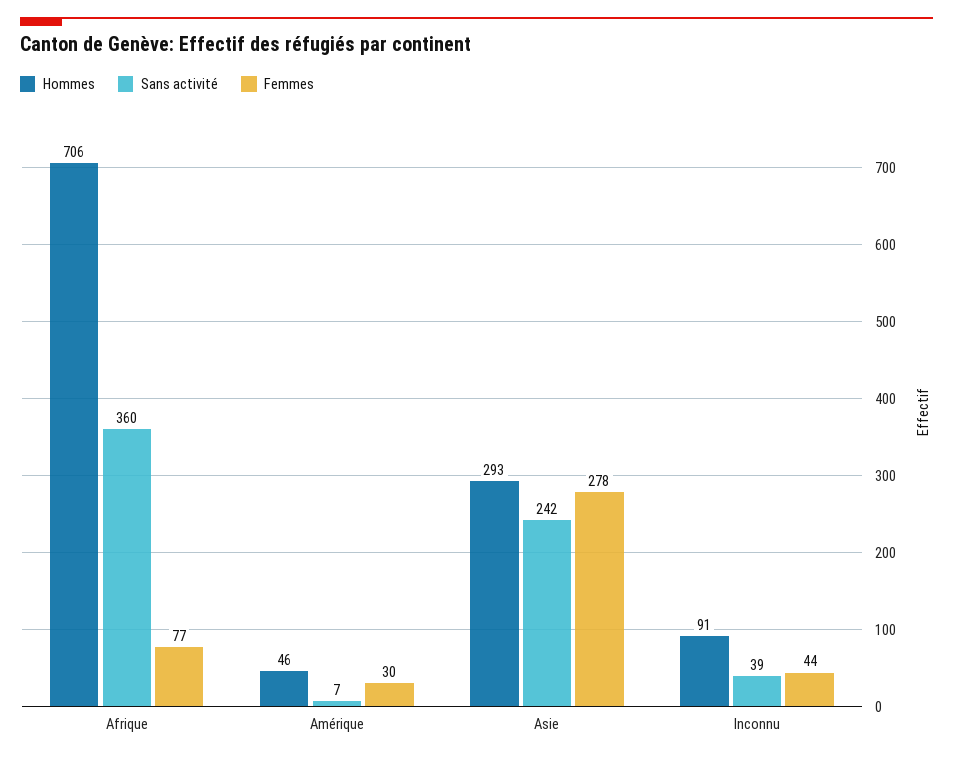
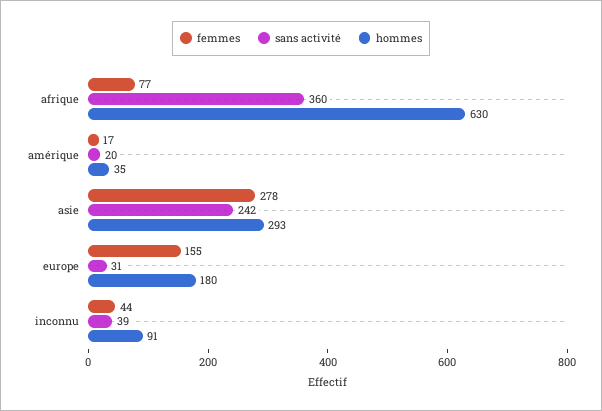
  {
    "Hommes": {
-     "Afrique": 706,
+     "Afrique": 630,
-     "Amérique": 46,
+     "Amérique": 35,
      "Asie": 293,
-     "Inconnu": 91
+     "Inconnu": 91,
+     "europe": 180
    },
    "Sans activité": {
      "Afrique": 360,
-     "Amérique": 7,
+     "Amérique": 20,
      "Asie": 242,
-     "Inconnu": 39
+     "Inconnu": 39,
+     "europe": 31
    },
    "Femmes": {
      "Afrique": 77,
-     "Amérique": 30,
+     "Amérique": 17,
      "Asie": 278,
-     "Inconnu": 44
+     "Inconnu": 44,
+     "europe": 155
    }
  }

